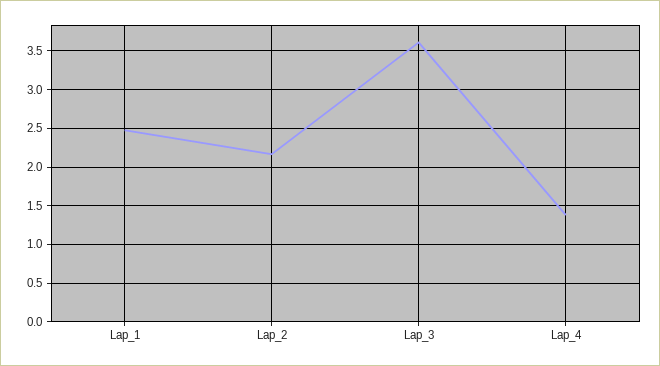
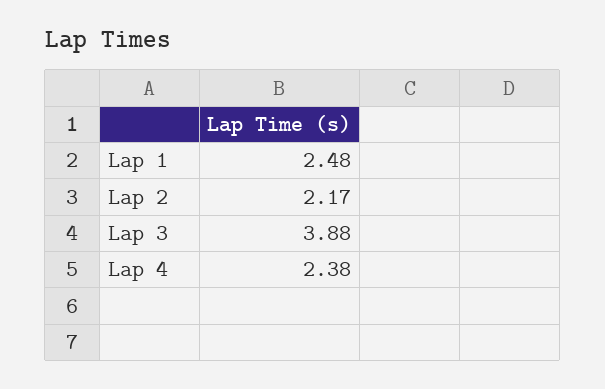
  {
    "Lap_1": 2.48,
    "Lap_2": 2.17,
-   "Lap_3": 3.6,
+   "Lap_3": 3.88,
-   "Lap_4": 1.4
+   "Lap_4": 2.38
  }

